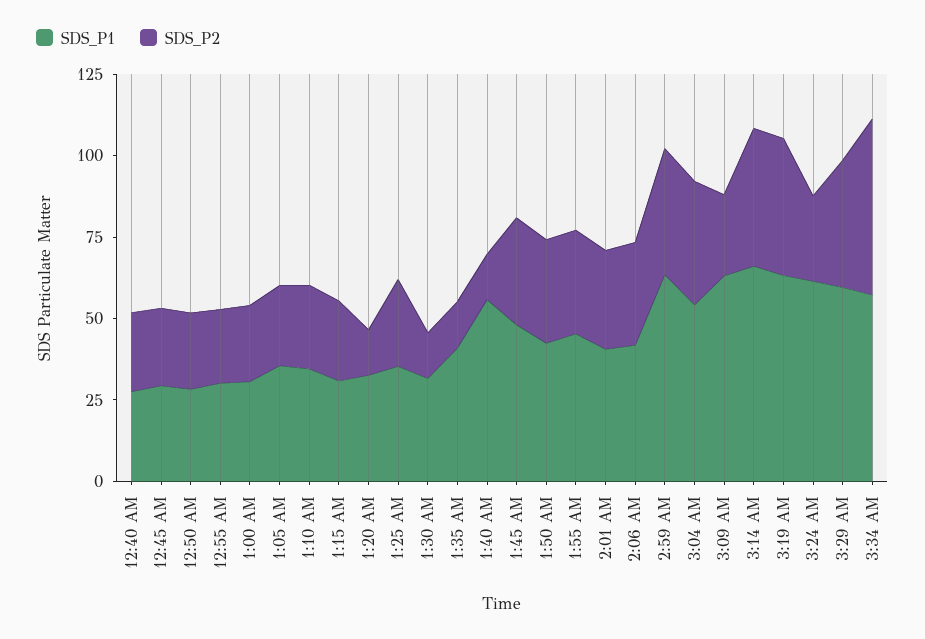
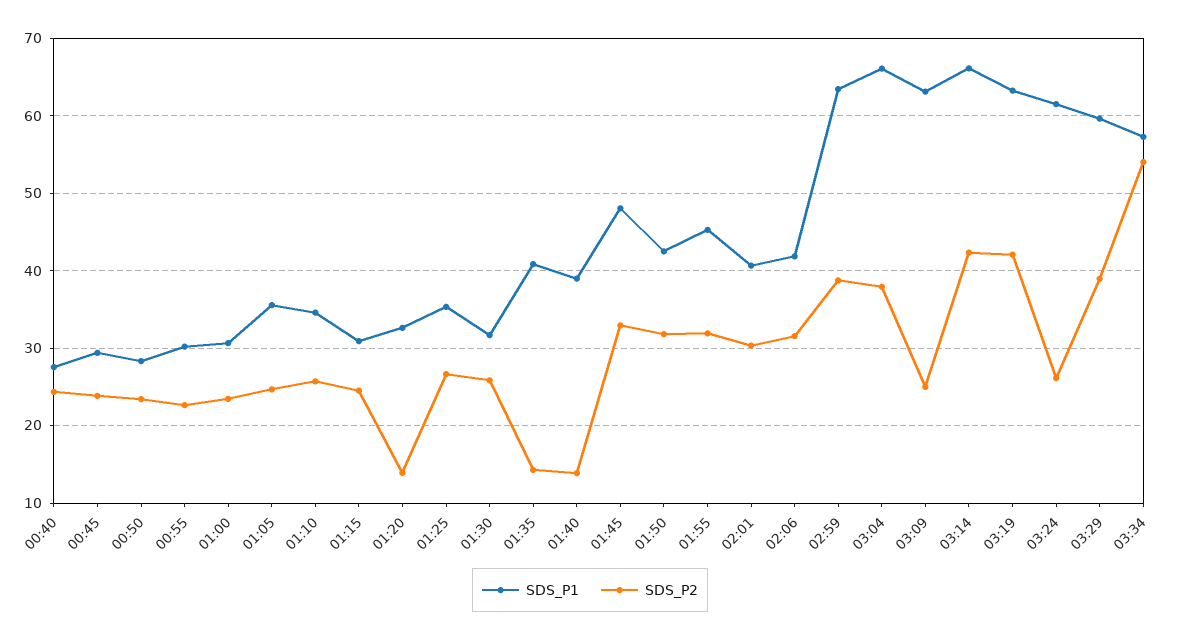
  {
    "SDS_P1": {
      "12:40 AM": 28,
      "12:45 AM": 29,
      "12:50 AM": 28,
      "12:55 AM": 30,
      "1:00 AM": 31,
      "1:05 AM": 36,
      "1:10 AM": 35,
      "1:15 AM": 31,
      "1:20 AM": 33,
      "1:25 AM": 35,
      "1:30 AM": 32,
      "1:35 AM": 41,
-     "1:40 AM": 55,
+     "1:40 AM": 39,
      "1:45 AM": 48,
      "1:50 AM": 42,
      "1:55 AM": 45,
      "2:01 AM": 41,
      "2:06 AM": 42,
      "2:59 AM": 63,
-     "3:04 AM": 55,
+     "3:04 AM": 66,
      "3:09 AM": 63,
      "3:14 AM": 66,
      "3:19 AM": 63,
      "3:24 AM": 61,
      "3:29 AM": 60,
      "3:34 AM": 57
    },
    "SDS_P2": {
      "12:40 AM": 24,
      "12:45 AM": 24,
      "12:50 AM": 23,
      "12:55 AM": 23,
      "1:00 AM": 23,
      "1:05 AM": 25,
      "1:10 AM": 26,
      "1:15 AM": 25,
      "1:20 AM": 14,
      "1:25 AM": 27,
-     "1:30 AM": 15,
+     "1:30 AM": 26,
      "1:35 AM": 14,
      "1:40 AM": 14,
      "1:45 AM": 33,
      "1:50 AM": 32,
      "1:55 AM": 32,
      "2:01 AM": 30,
      "2:06 AM": 32,
      "2:59 AM": 39,
      "3:04 AM": 38,
      "3:09 AM": 25,
      "3:14 AM": 42,
      "3:19 AM": 42,
      "3:24 AM": 26,
      "3:29 AM": 39,
      "3:34 AM": 54
    }
  }

